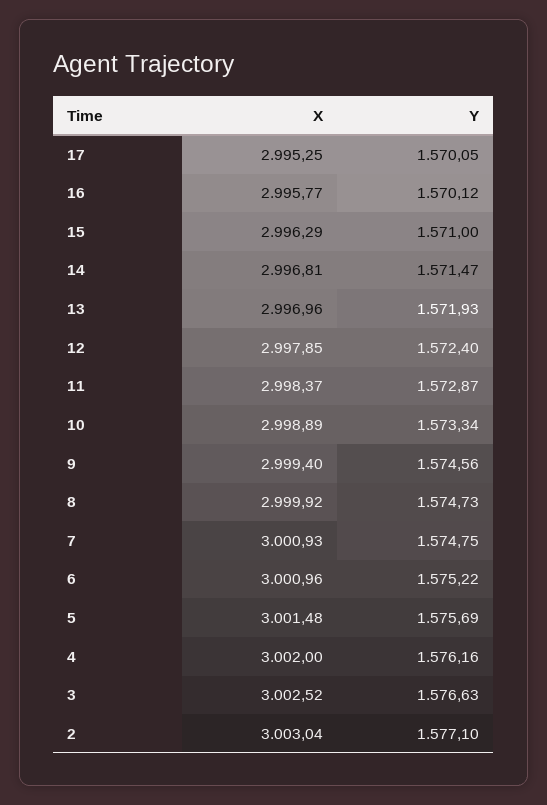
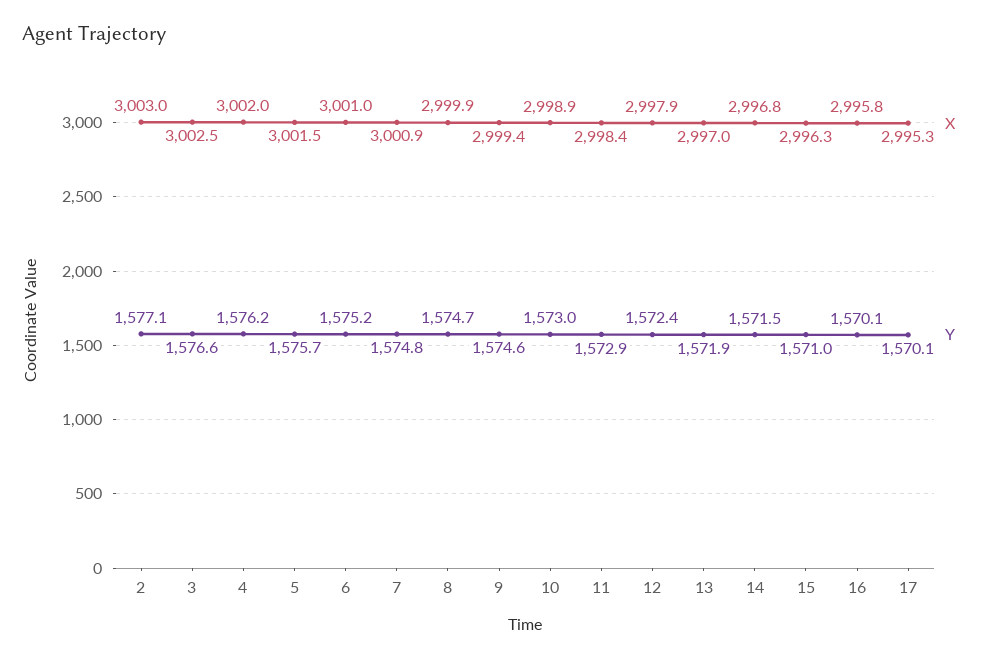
  {
    "X": {
      "17": 2995.25,
      "16": 2995.77,
      "15": 2996.29,
      "14": 2996.81,
      "13": 2996.96,
      "12": 2997.85,
      "11": 2998.37,
      "10": 2998.89,
      "9": 2999.4,
      "8": 2999.92,
      "7": 3000.93,
      "6": 3000.96,
      "5": 3001.48,
      "4": 3002,
      "3": 3002.52,
      "2": 3003.04
    },
    "Y": {
      "17": 1570.05,
      "16": 1570.12,
      "15": 1571,
      "14": 1571.47,
      "13": 1571.93,
      "12": 1572.4,
      "11": 1572.87,
-     "10": 1573.34,
+     "10": 1573,
      "9": 1574.56,
      "8": 1574.73,
      "7": 1574.75,
      "6": 1575.22,
      "5": 1575.69,
      "4": 1576.16,
      "3": 1576.63,
      "2": 1577.1
    }
  }

